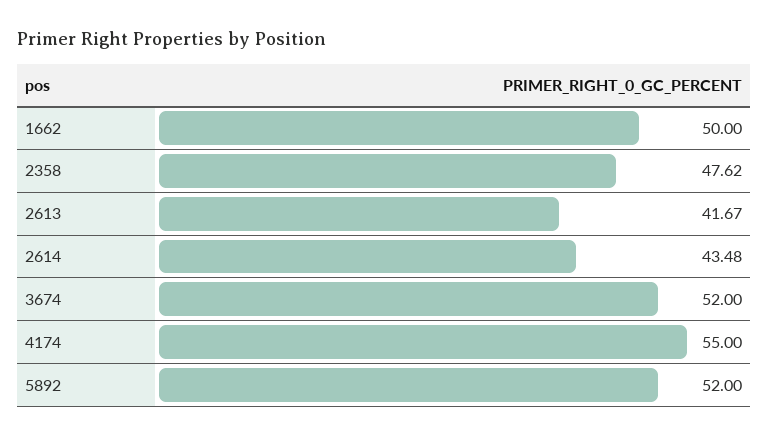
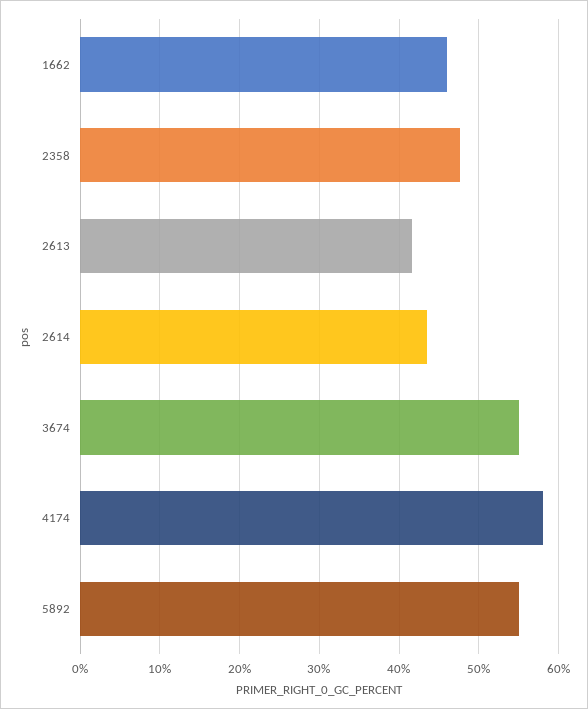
  {
-   "1662": 50,
+   "1662": 46,
    "2358": 47.62,
    "2613": 41.67,
    "2614": 43.48,
-   "3674": 52,
+   "3674": 55,
-   "4174": 55,
+   "4174": 58,
-   "5892": 52
+   "5892": 55
  }

